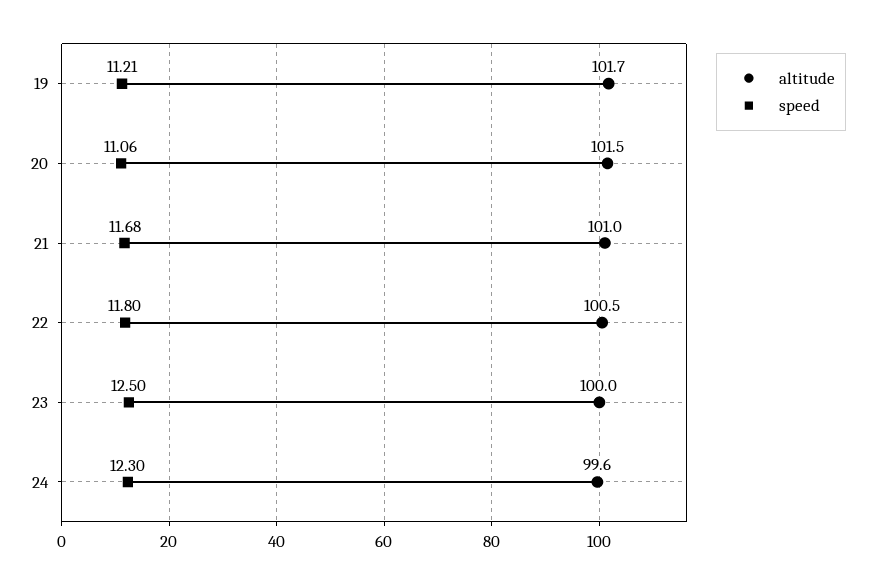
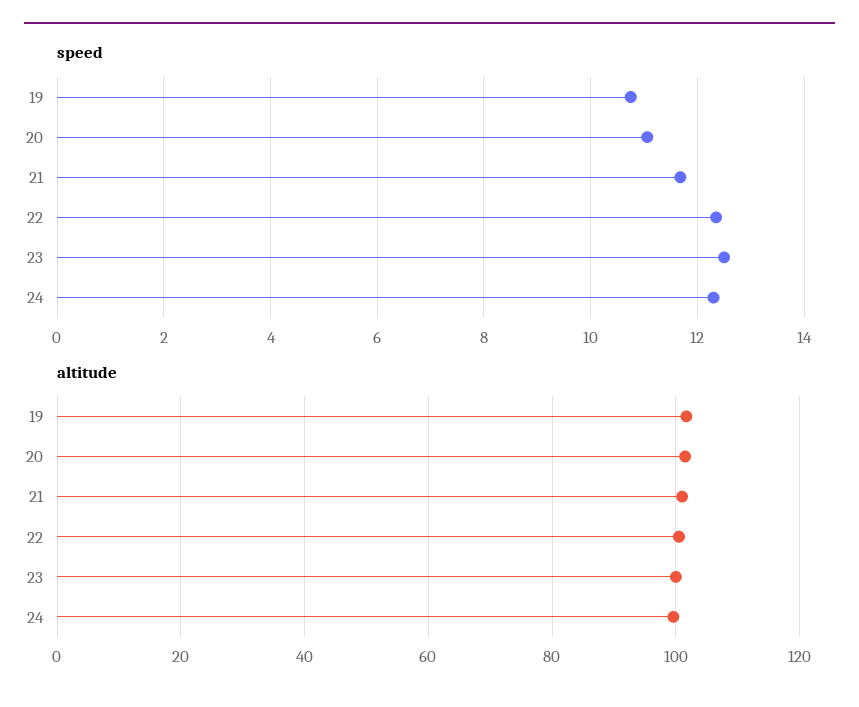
  {
    "altitude": {
      "19": 101.7,
      "20": 101.5,
      "21": 101,
      "22": 100.5,
      "23": 100,
      "24": 99.6
    },
    "speed": {
-     "19": 11.21,
+     "19": 10.8,
      "20": 11.06,
      "21": 11.68,
-     "22": 11.8,
+     "22": 12.4,
      "23": 12.5,
      "24": 12.3
    }
  }

